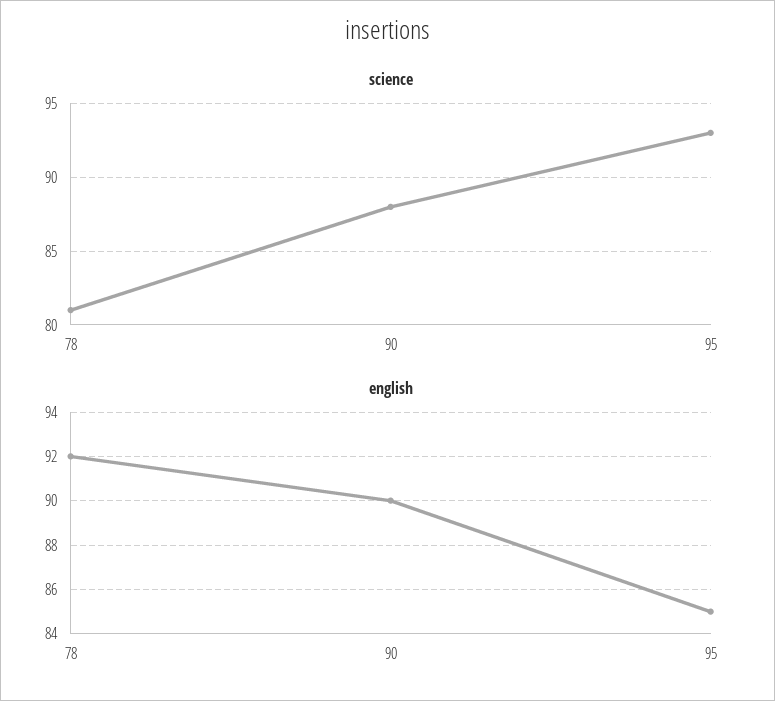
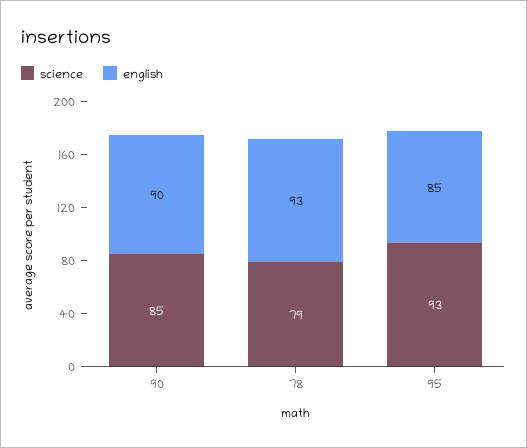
  {
    "science": {
-     "78": 81,
+     "78": 79,
-     "90": 88,
+     "90": 85,
      "95": 93
    },
    "english": {
-     "78": 92,
+     "78": 93,
      "90": 90,
      "95": 85
    }
  }

